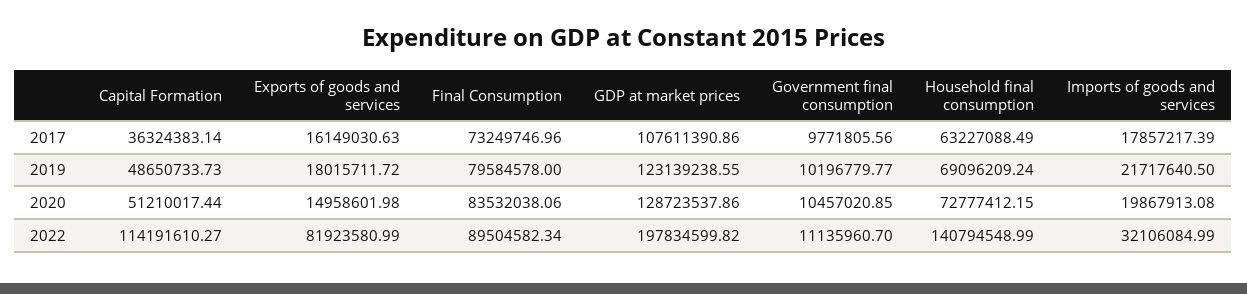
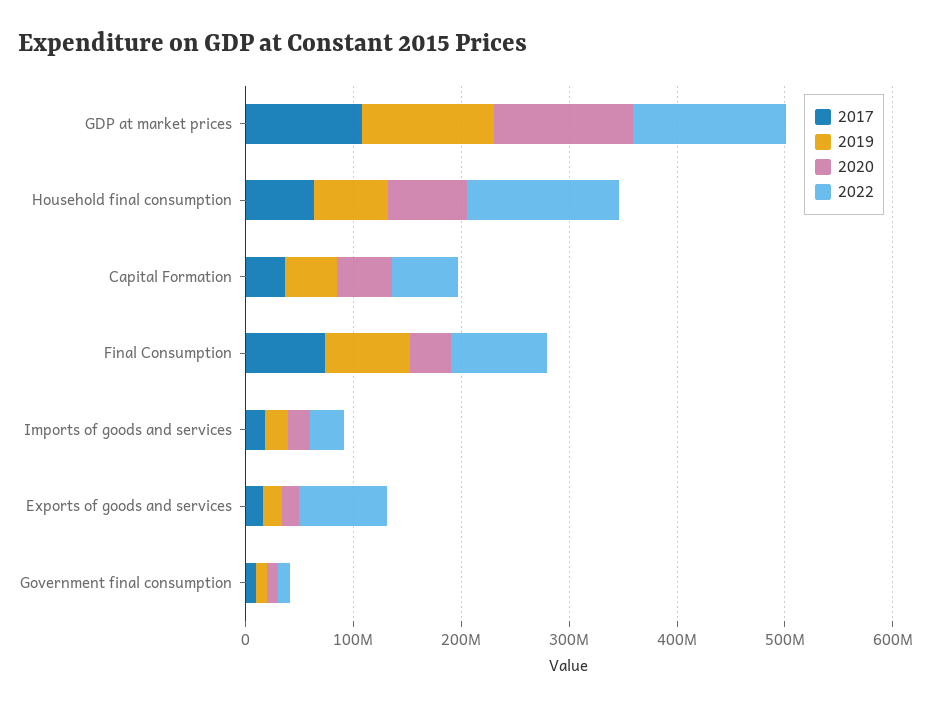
  {
    "2017": {
      "Capital Formation": 36324383.14,
      "Exports of goods and services": 16149030.63,
      "Final Consumption": 73249746.96,
      "GDP at market prices": 107611390.86,
      "Government final consumption": 9771805.56,
      "Household final consumption": 63227088.49,
      "Imports of goods and services": 17857217.39
    },
    "2019": {
      "Capital Formation": 48650733.73,
      "Exports of goods and services": 18015711.72,
      "Final Consumption": 79584578,
      "GDP at market prices": 123139238.55,
      "Government final consumption": 10196779.77,
      "Household final consumption": 69096209.24,
      "Imports of goods and services": 21717640.5
    },
    "2020": {
      "Capital Formation": 51210017.44,
      "Exports of goods and services": 14958601.98,
-     "Final Consumption": 83532038.06,
+     "Final Consumption": 40000000,
      "GDP at market prices": 128723537.86,
      "Government final consumption": 10457020.85,
      "Household final consumption": 72777412.15,
      "Imports of goods and services": 19867913.08
    },
    "2022": {
-     "Capital Formation": 114191610.27,
+     "Capital Formation": 60000000,
      "Exports of goods and services": 81923580.99,
      "Final Consumption": 89504582.34,
-     "GDP at market prices": 197834599.82,
+     "GDP at market prices": 140000000,
      "Government final consumption": 11135960.7,
      "Household final consumption": 140794548.99,
      "Imports of goods and services": 32106084.99
    }
  }

